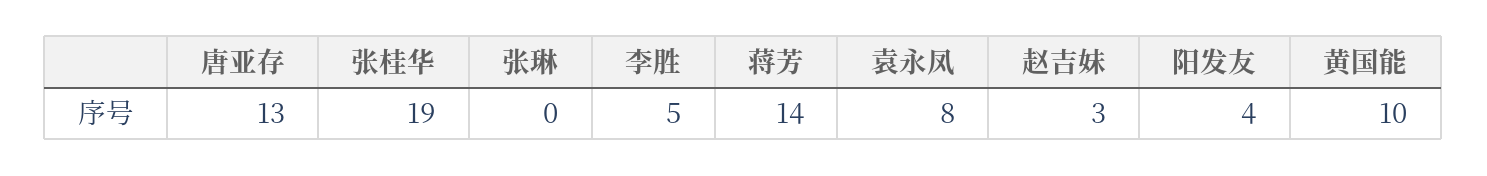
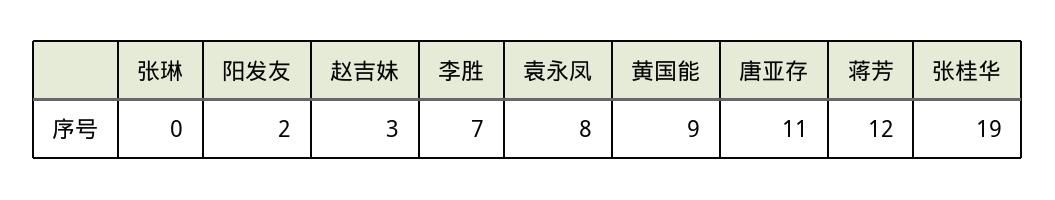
  {
-   "唐亚存": 13,
+   "唐亚存": 11,
    "张桂华": 19,
    "张琳": 0,
-   "李胜": 5,
+   "李胜": 7,
-   "蒋芳": 14,
+   "蒋芳": 12,
    "袁永凤": 8,
    "赵吉妹": 3,
-   "阳发友": 4,
+   "阳发友": 2,
-   "黄国能": 10
+   "黄国能": 9
  }

